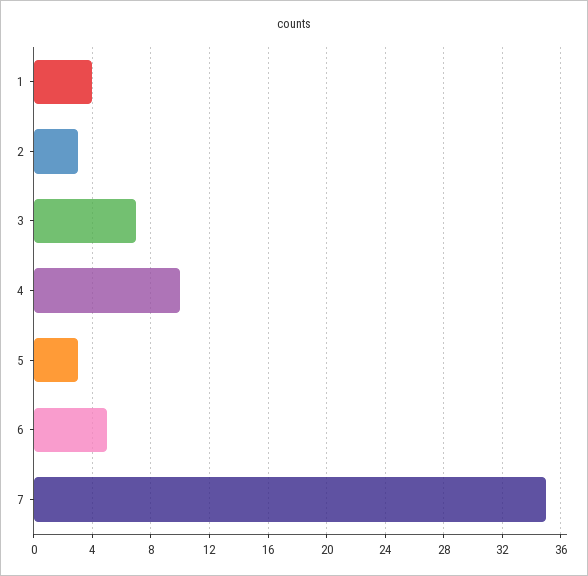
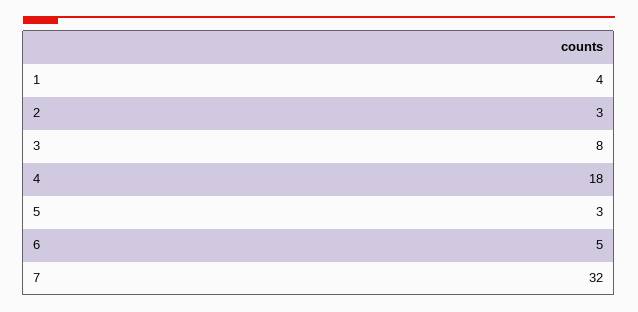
  {
    "1": 4,
    "2": 3,
-   "3": 7,
+   "3": 8,
-   "4": 10,
+   "4": 18,
    "5": 3,
    "6": 5,
-   "7": 35
+   "7": 32
  }

